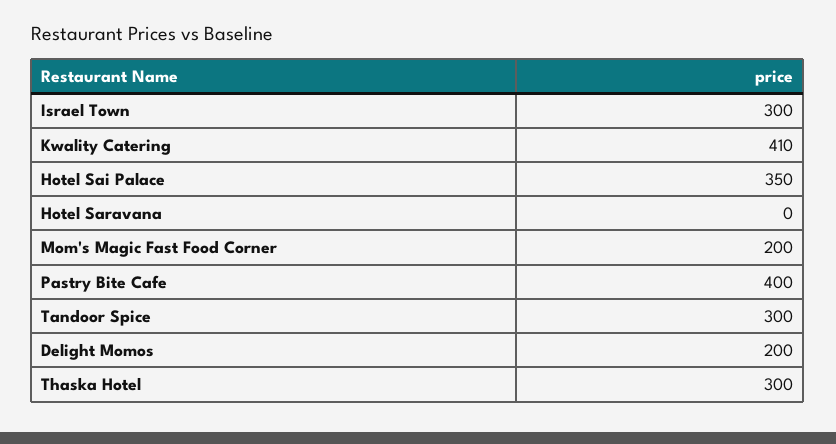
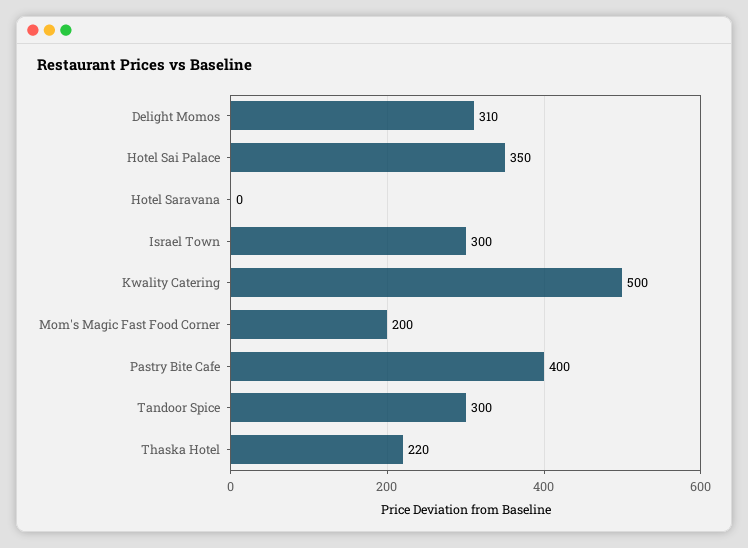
  {
    "Israel Town": 300,
-   "Kwality Catering": 410,
+   "Kwality Catering": 500,
    "Hotel Sai Palace": 350,
    "Hotel Saravana": 0,
    "Mom's Magic Fast Food Corner": 200,
    "Pastry Bite Cafe": 400,
    "Tandoor Spice": 300,
-   "Delight Momos": 200,
+   "Delight Momos": 310,
-   "Thaska Hotel": 300
+   "Thaska Hotel": 220
  }

